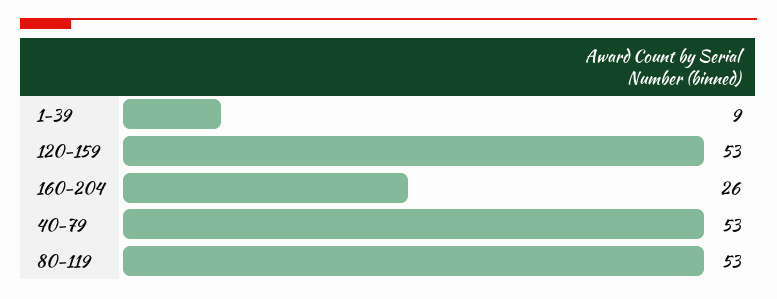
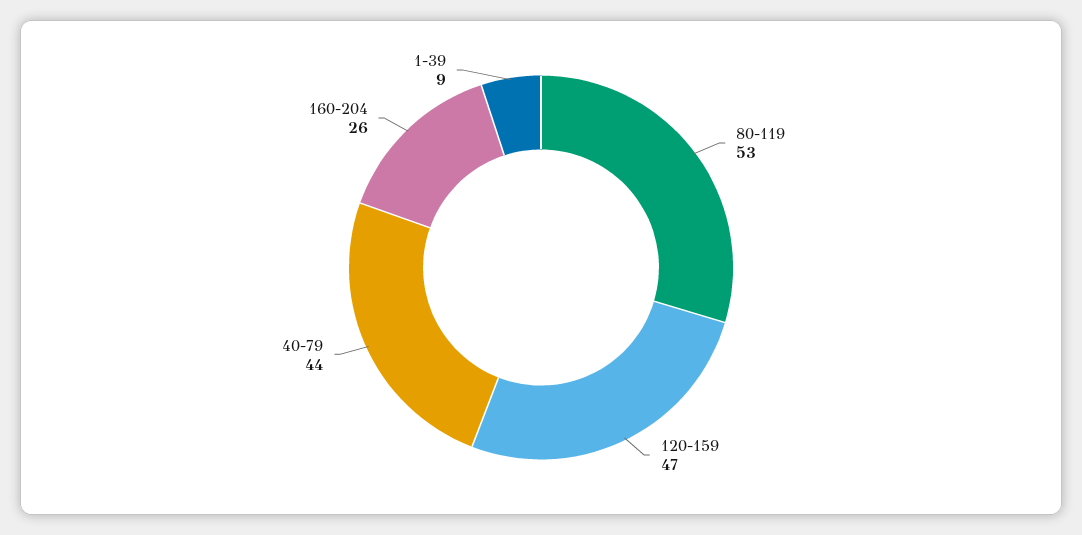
  {
    "1-39": 9,
-   "120-159": 53,
+   "120-159": 47,
    "160-204": 26,
-   "40-79": 53,
+   "40-79": 44,
    "80-119": 53
  }

